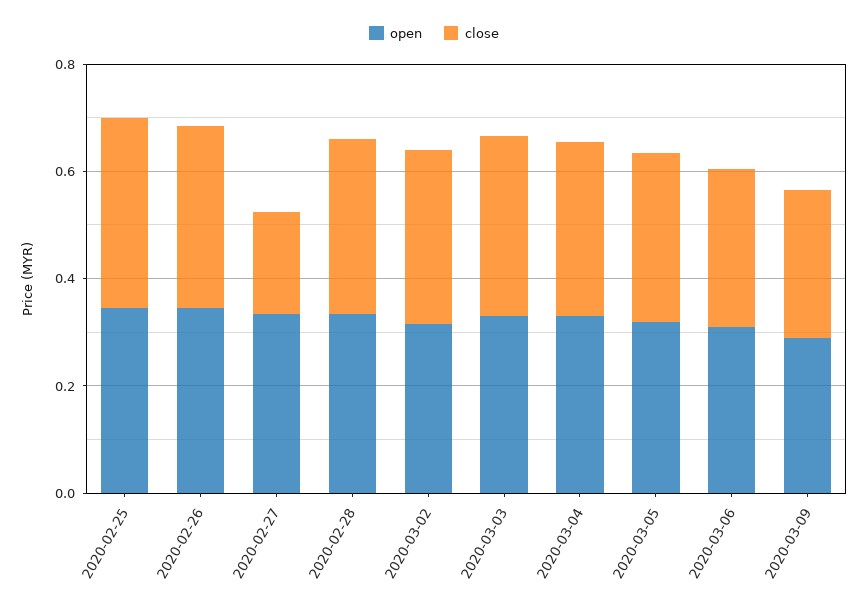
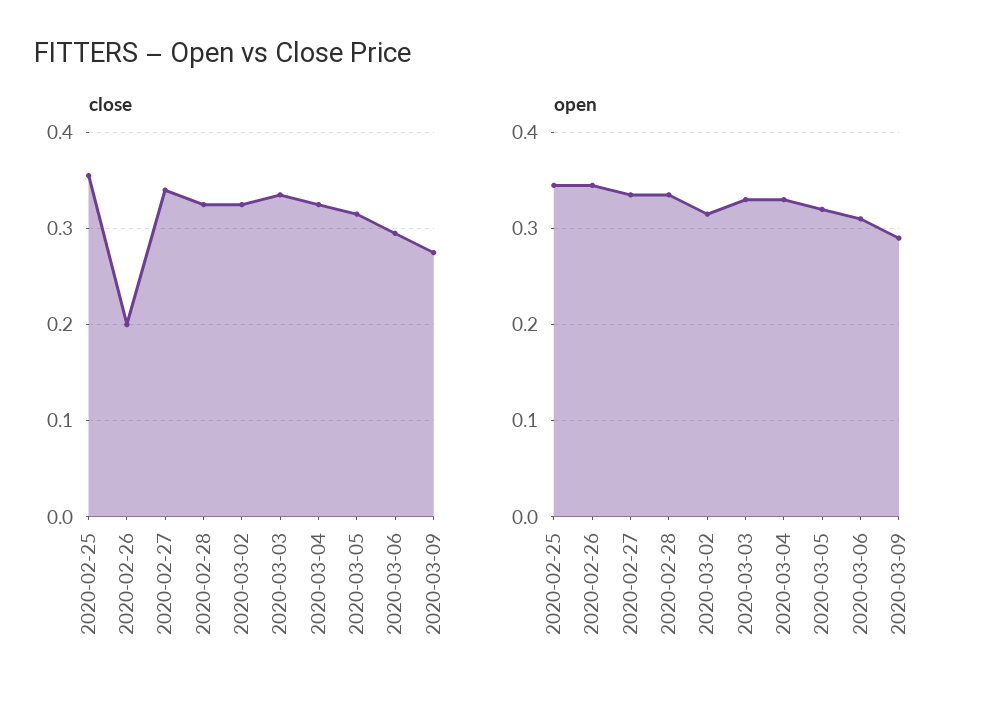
  {
    "open": {
      "2020-02-25": 0.35,
      "2020-02-26": 0.35,
      "2020-02-27": 0.34,
      "2020-02-28": 0.34,
      "2020-03-02": 0.32,
      "2020-03-03": 0.33,
      "2020-03-04": 0.33,
      "2020-03-05": 0.32,
      "2020-03-06": 0.31,
      "2020-03-09": 0.29
    },
    "close": {
      "2020-02-25": 0.36,
-     "2020-02-26": 0.35,
+     "2020-02-26": 0.2,
-     "2020-02-27": 0.2,
+     "2020-02-27": 0.34,
      "2020-02-28": 0.33,
      "2020-03-02": 0.33,
      "2020-03-03": 0.34,
      "2020-03-04": 0.33,
      "2020-03-05": 0.32,
      "2020-03-06": 0.3,
      "2020-03-09": 0.28
    }
  }

